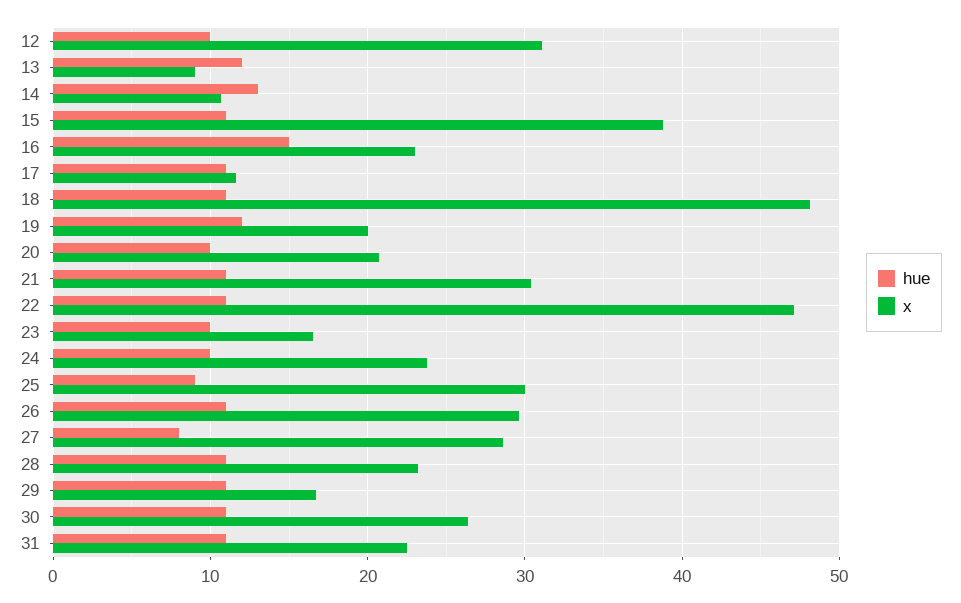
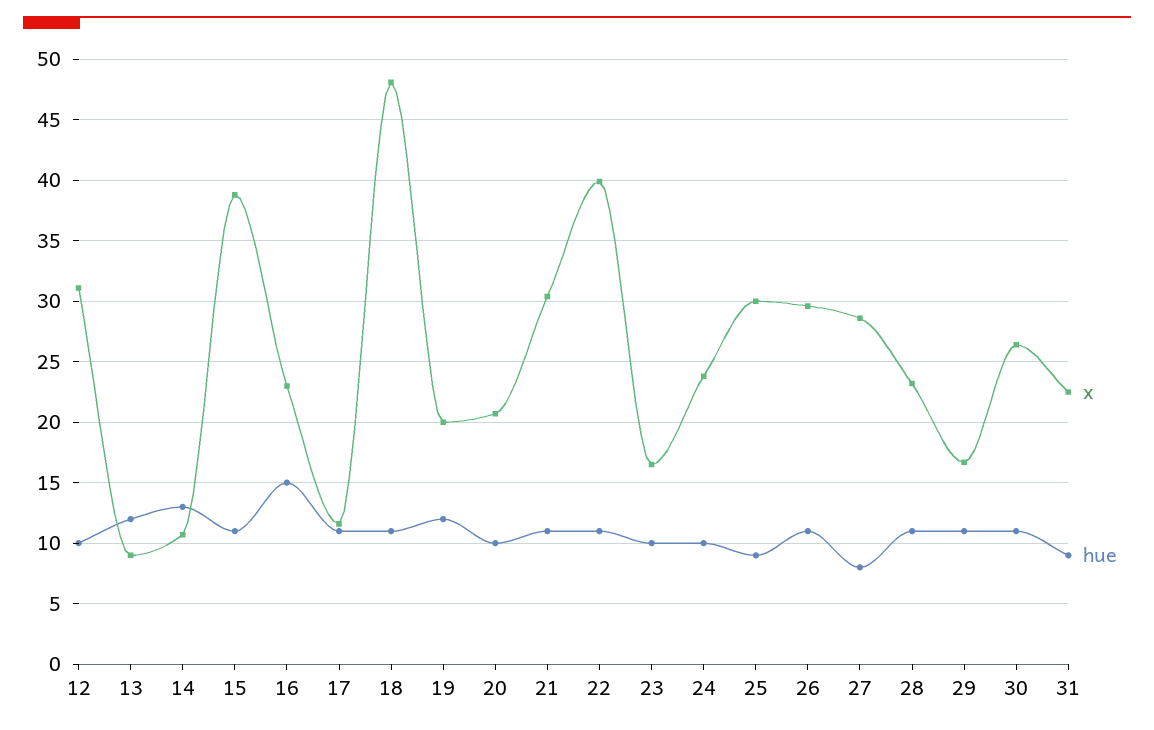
  {
    "hue": {
      "12": 10,
      "13": 12,
      "14": 13,
      "15": 11,
      "16": 15,
      "17": 11,
      "18": 11,
      "19": 12,
      "20": 10,
      "21": 11,
      "22": 11,
      "23": 10,
      "24": 10,
      "25": 9,
      "26": 11,
      "27": 8,
      "28": 11,
      "29": 11,
      "30": 11,
-     "31": 11
+     "31": 9
    },
    "x": {
      "12": 31,
      "13": 9,
      "14": 10.5,
      "15": 39,
      "16": 23,
      "17": 11.5,
      "18": 48,
      "19": 20,
      "20": 20.5,
      "21": 30.5,
-     "22": 47,
+     "22": 40,
      "23": 16.5,
      "24": 24,
      "25": 30,
      "26": 29.5,
      "27": 28.5,
      "28": 23,
      "29": 16.5,
      "30": 26.5,
      "31": 22.5
    }
  }

